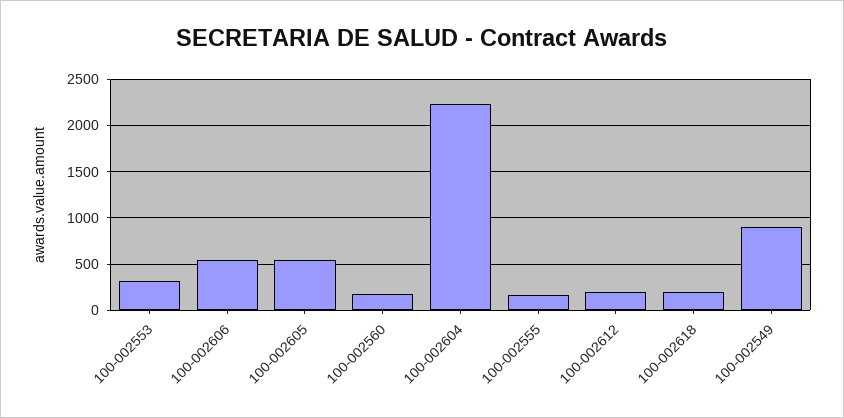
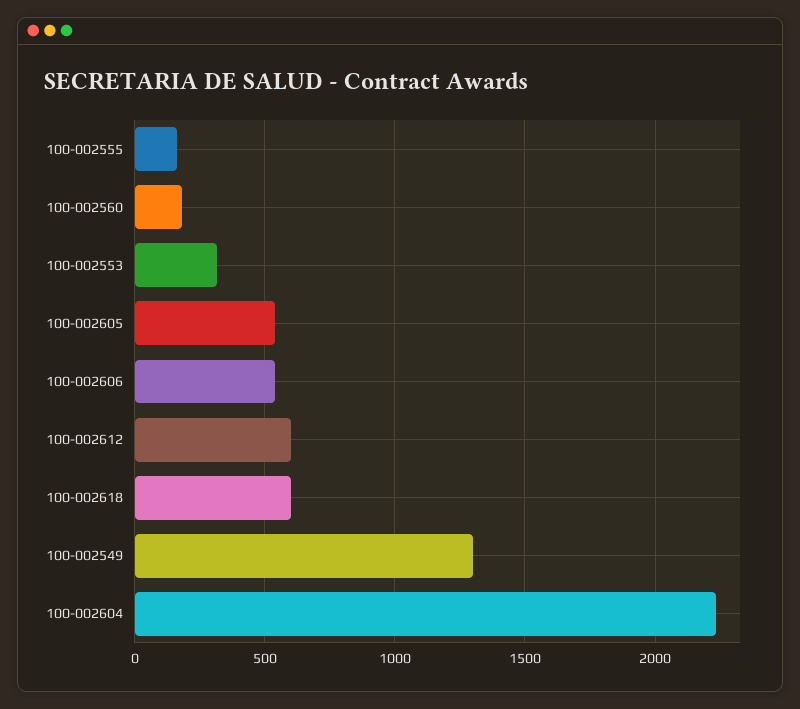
  {
    "100-002553": 300,
    "100-002606": 550,
    "100-002605": 550,
    "100-002560": 200,
    "100-002604": 2250,
    "100-002555": 150,
-   "100-002612": 200,
+   "100-002612": 600,
-   "100-002618": 200,
+   "100-002618": 600,
-   "100-002549": 900
+   "100-002549": 1300
  }

